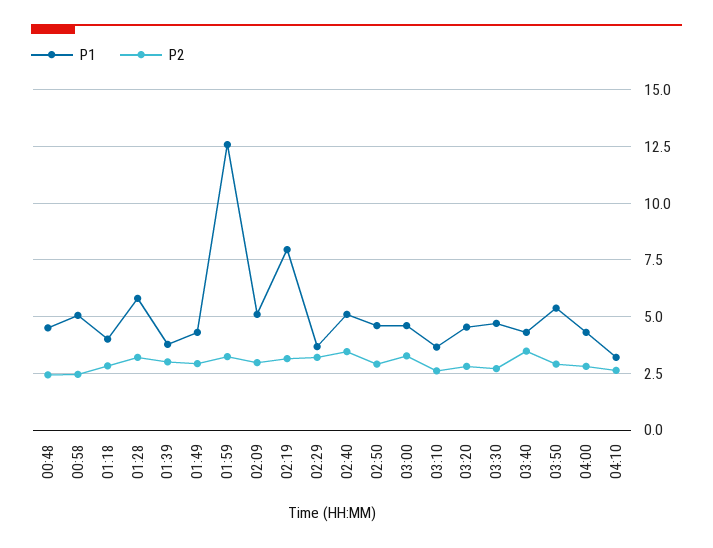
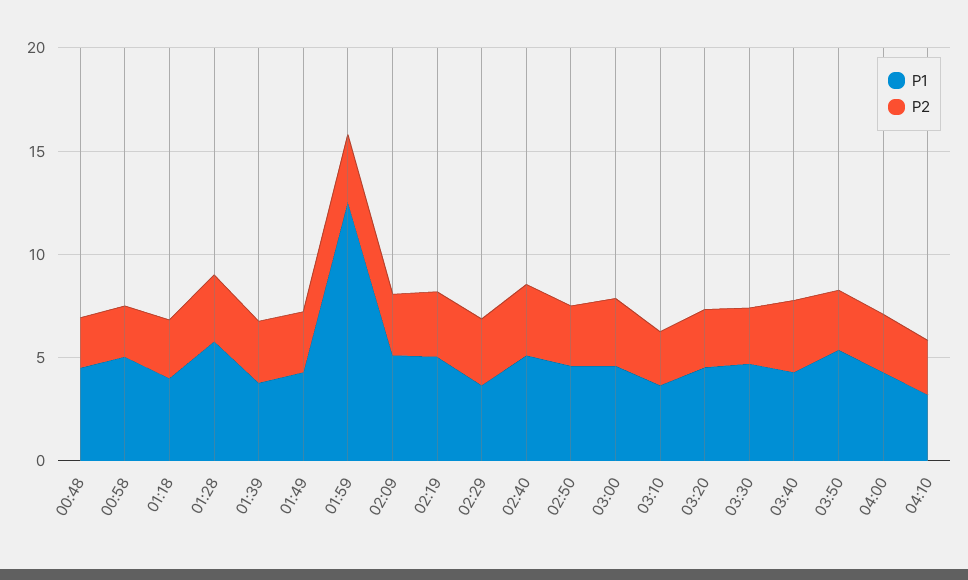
  {
    "P1": {
      "00:48": 4.5,
      "00:58": 5,
      "01:18": 4,
      "01:28": 6,
      "01:39": 4,
      "01:49": 4.5,
      "01:59": 12.5,
      "02:09": 5,
-     "02:19": 8,
+     "02:19": 5,
      "02:29": 3.5,
      "02:40": 5,
      "02:50": 4.5,
      "03:00": 4.5,
      "03:10": 3.5,
      "03:20": 4.5,
      "03:30": 4.5,
      "03:40": 4.5,
      "03:50": 5.5,
      "04:00": 4.5,
      "04:10": 3
    },
    "P2": {
      "00:48": 2.5,
      "00:58": 2.5,
      "01:18": 3,
      "01:28": 3,
      "01:39": 3,
      "01:49": 3,
      "01:59": 3,
      "02:09": 3,
      "02:19": 3,
      "02:29": 3,
      "02:40": 3.5,
      "02:50": 3,
      "03:00": 3.5,
      "03:10": 2.5,
      "03:20": 3,
      "03:30": 2.5,
      "03:40": 3.5,
      "03:50": 3,
      "04:00": 3,
      "04:10": 2.5
    }
  }

